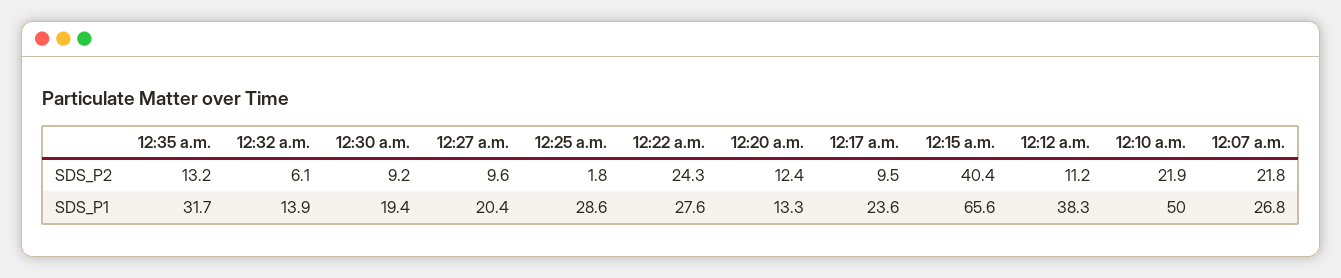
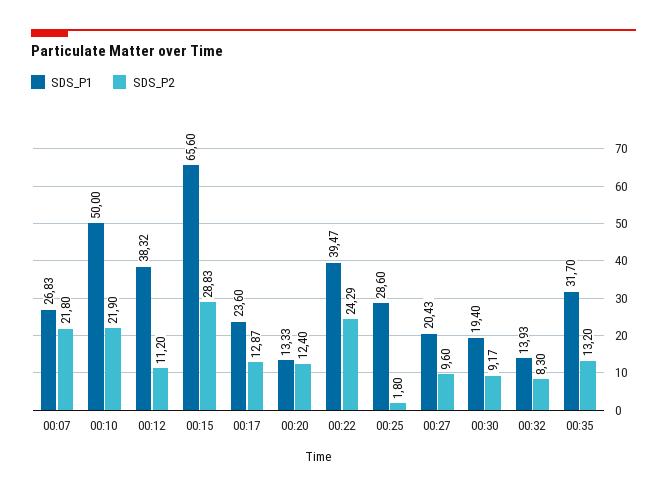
  {
    "SDS_P2": {
      "12:35 a.m.": 13.2,
-     "12:32 a.m.": 6.1,
+     "12:32 a.m.": 8.3,
      "12:30 a.m.": 9.17,
      "12:27 a.m.": 9.6,
      "12:25 a.m.": 1.8,
      "12:22 a.m.": 24.29,
      "12:20 a.m.": 12.4,
-     "12:17 a.m.": 9.5,
+     "12:17 a.m.": 12.87,
-     "12:15 a.m.": 40.4,
+     "12:15 a.m.": 28.83,
      "12:12 a.m.": 11.2,
      "12:10 a.m.": 21.9,
      "12:07 a.m.": 21.8
    },
    "SDS_P1": {
      "12:35 a.m.": 31.7,
      "12:32 a.m.": 13.93,
      "12:30 a.m.": 19.4,
      "12:27 a.m.": 20.43,
      "12:25 a.m.": 28.6,
-     "12:22 a.m.": 27.6,
+     "12:22 a.m.": 39.47,
      "12:20 a.m.": 13.33,
      "12:17 a.m.": 23.6,
      "12:15 a.m.": 65.6,
      "12:12 a.m.": 38.32,
      "12:10 a.m.": 50,
      "12:07 a.m.": 26.83
    }
  }

